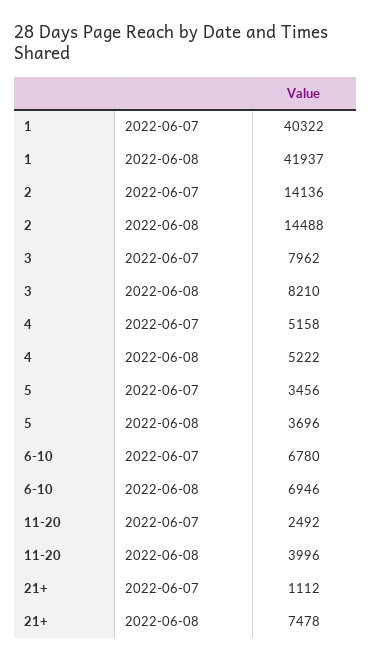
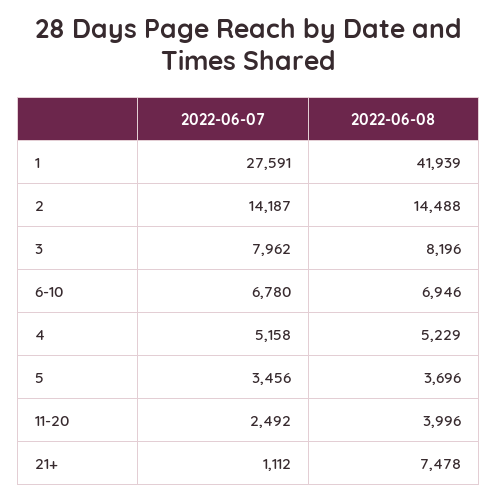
  {
    "1": {
-     "2022-06-07": 40322,
+     "2022-06-07": 27591,
-     "2022-06-08": 41937
+     "2022-06-08": 41939
    },
    "2": {
-     "2022-06-07": 14136,
+     "2022-06-07": 14187,
      "2022-06-08": 14488
    },
    "3": {
      "2022-06-07": 7962,
-     "2022-06-08": 8210
+     "2022-06-08": 8196
    },
    "4": {
      "2022-06-07": 5158,
-     "2022-06-08": 5222
+     "2022-06-08": 5229
    },
    "5": {
      "2022-06-07": 3456,
      "2022-06-08": 3696
    },
    "6-10": {
      "2022-06-07": 6780,
      "2022-06-08": 6946
    },
    "11-20": {
      "2022-06-07": 2492,
      "2022-06-08": 3996
    },
    "21+": {
      "2022-06-07": 1112,
      "2022-06-08": 7478
    }
  }

